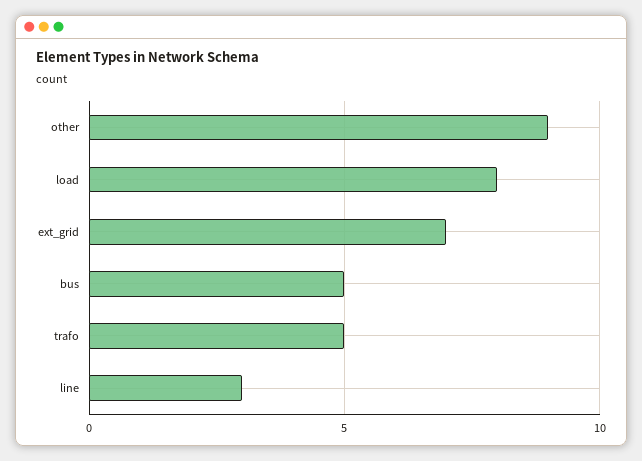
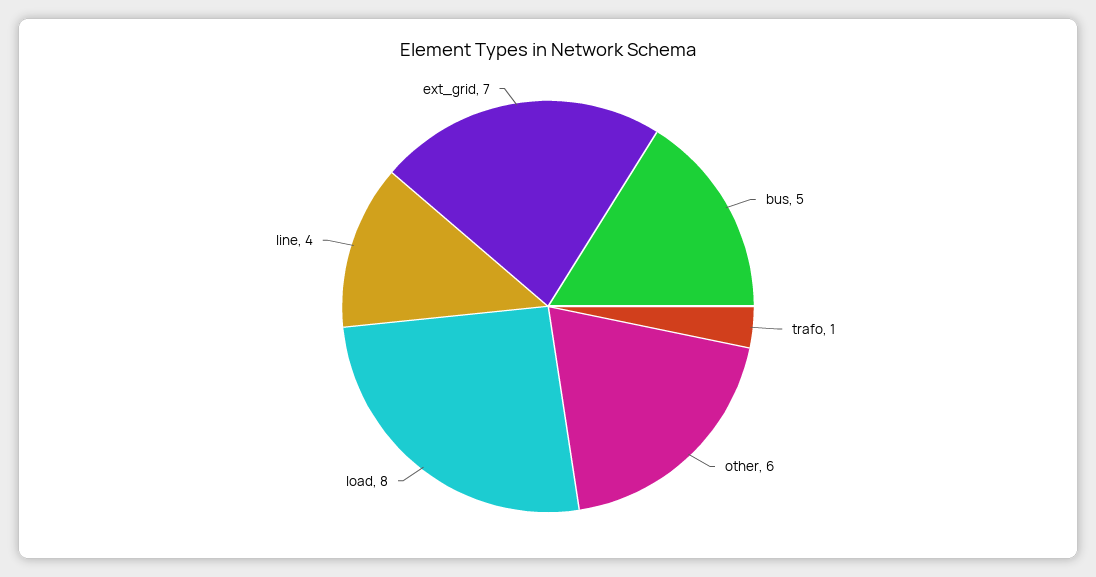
  {
-   "other": 9,
+   "other": 6,
    "load": 8,
    "ext_grid": 7,
    "bus": 5,
-   "trafo": 5,
+   "trafo": 1,
-   "line": 3
+   "line": 4
  }

